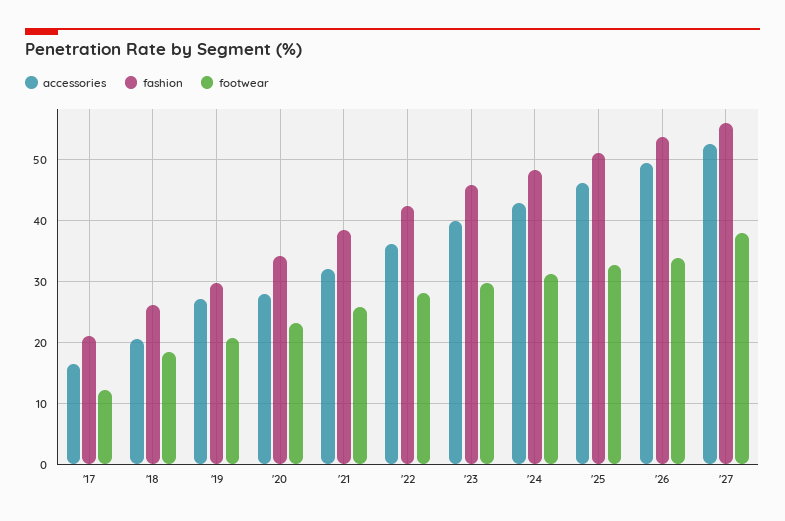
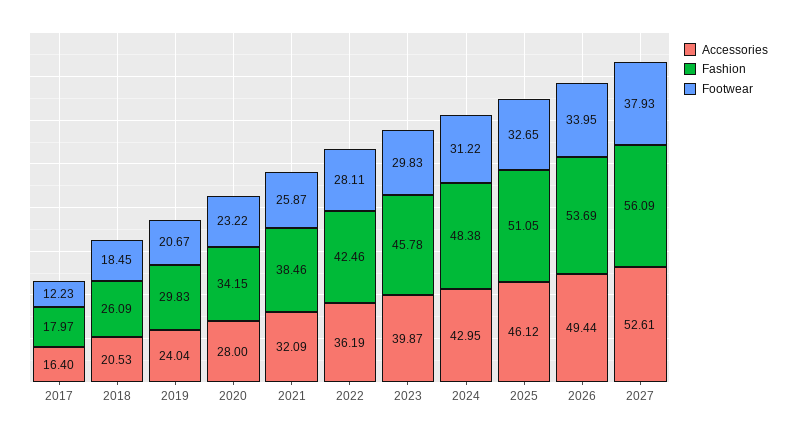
  {
    "accessories": {
      "'17": 16.4,
      "'18": 20.53,
-     "'19": 27,
+     "'19": 24.04,
      "'20": 28,
      "'21": 32.09,
      "'22": 36.19,
      "'23": 39.87,
      "'24": 42.95,
      "'25": 46.12,
      "'26": 49.44,
      "'27": 52.61
    },
    "fashion": {
-     "'17": 21,
+     "'17": 17.97,
      "'18": 26.09,
      "'19": 29.83,
      "'20": 34.15,
      "'21": 38.46,
      "'22": 42.46,
      "'23": 45.78,
      "'24": 48.38,
      "'25": 51.05,
      "'26": 53.69,
      "'27": 56.09
    },
    "footwear": {
      "'17": 12.23,
      "'18": 18.45,
      "'19": 20.67,
      "'20": 23.22,
      "'21": 25.87,
      "'22": 28.11,
      "'23": 29.83,
      "'24": 31.22,
      "'25": 32.65,
      "'26": 33.95,
      "'27": 37.93
    }
  }

